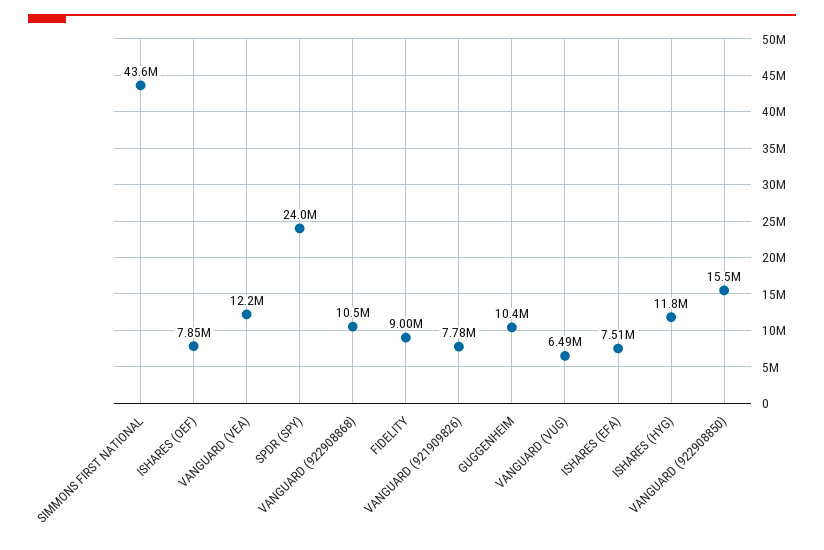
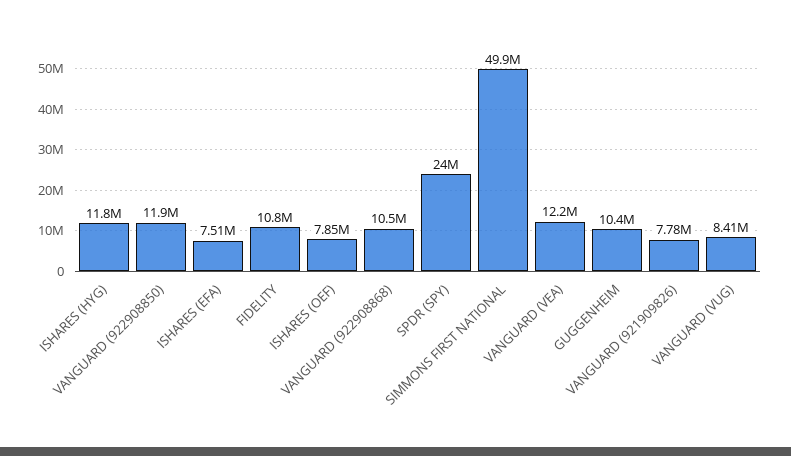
  {
-   "SIMMONS FIRST NATIONAL": 43600000,
+   "SIMMONS FIRST NATIONAL": 49900000,
    "ISHARES (OEF)": 7850000,
    "VANGUARD (VEA)": 12200000,
    "SPDR (SPY)": 24000000,
    "VANGUARD (922908868)": 10500000,
-   "FIDELITY": 9000000,
+   "FIDELITY": 10800000,
    "VANGUARD (921909826)": 7780000,
    "GUGGENHEIM": 10400000,
-   "VANGUARD (VUG)": 6490000,
+   "VANGUARD (VUG)": 8410000,
    "ISHARES (EFA)": 7510000,
    "ISHARES (HYG)": 11800000,
-   "VANGUARD (922908850)": 15500000
+   "VANGUARD (922908850)": 11900000
  }

